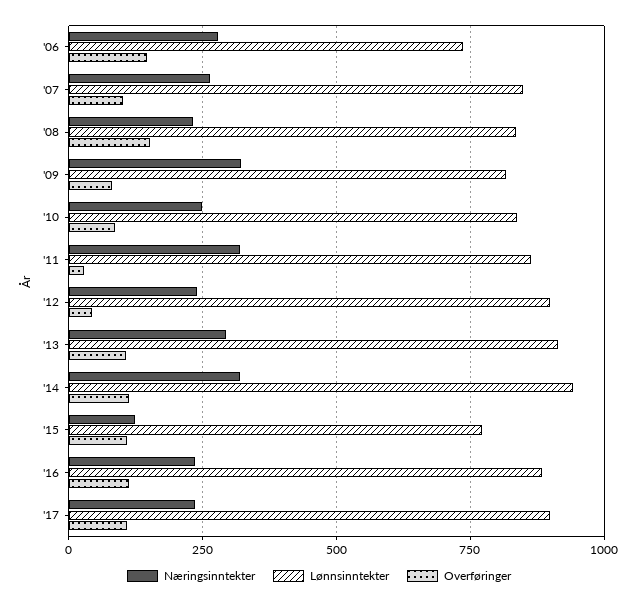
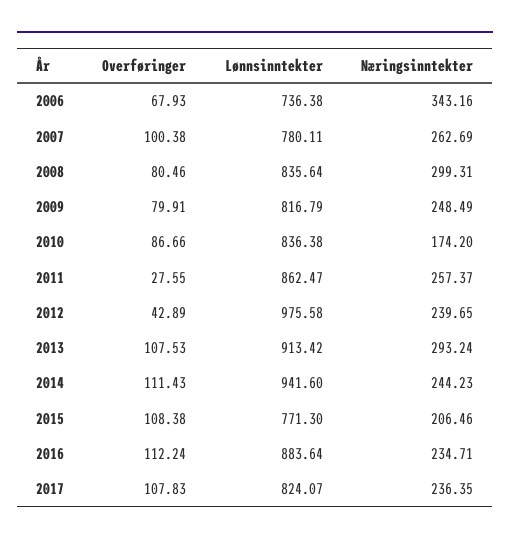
  {
    "Næringsinntekter": {
-     "'06": 275,
+     "'06": 343.16,
      "'07": 262.69,
-     "'08": 225,
+     "'08": 299.31,
-     "'09": 325,
+     "'09": 248.49,
-     "'10": 250,
+     "'10": 174.2,
-     "'11": 325,
+     "'11": 257.37,
      "'12": 239.65,
      "'13": 293.24,
-     "'14": 325,
+     "'14": 244.23,
-     "'15": 125,
+     "'15": 206.46,
      "'16": 234.71,
      "'17": 236.35
    },
    "Lønnsinntekter": {
      "'06": 736.38,
-     "'07": 850,
+     "'07": 780.11,
      "'08": 835.64,
      "'09": 816.79,
      "'10": 836.38,
      "'11": 862.47,
-     "'12": 900,
+     "'12": 975.58,
      "'13": 913.42,
      "'14": 941.6,
      "'15": 771.3,
      "'16": 883.64,
-     "'17": 900
+     "'17": 824.07
    },
    "Overføringer": {
-     "'06": 150,
+     "'06": 67.93,
      "'07": 100.38,
-     "'08": 150,
+     "'08": 80.46,
      "'09": 79.91,
      "'10": 86.66,
      "'11": 27.55,
      "'12": 42.89,
      "'13": 107.53,
      "'14": 111.43,
      "'15": 108.38,
      "'16": 112.24,
      "'17": 107.83
    }
  }

